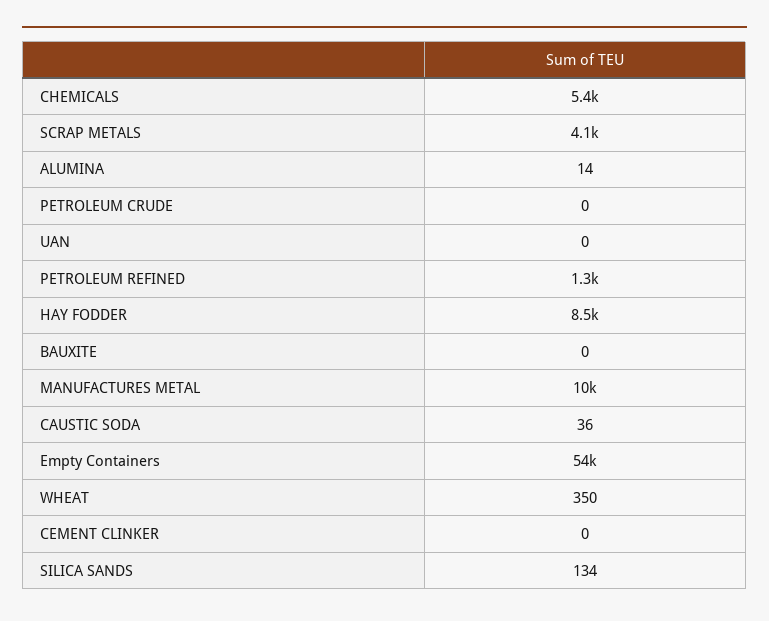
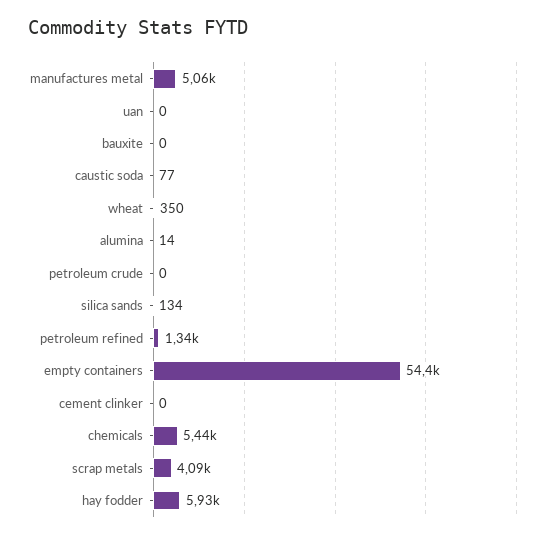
  {
    "CHEMICALS": 5440,
    "SCRAP METALS": 4090,
    "ALUMINA": 14,
    "PETROLEUM CRUDE": 0,
    "UAN": 0,
    "PETROLEUM REFINED": 1340,
-   "HAY FODDER": 8500,
+   "HAY FODDER": 5930,
    "BAUXITE": 0,
-   "MANUFACTURES METAL": 10000,
+   "MANUFACTURES METAL": 5060,
-   "CAUSTIC SODA": 36,
+   "CAUSTIC SODA": 77,
    "Empty Containers": 54400,
    "WHEAT": 350,
    "CEMENT CLINKER": 0,
    "SILICA SANDS": 134
  }

